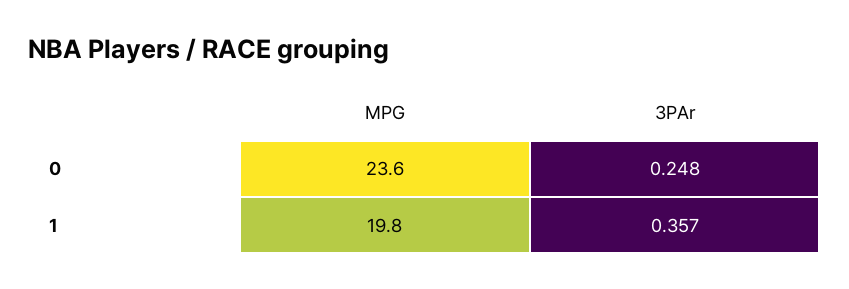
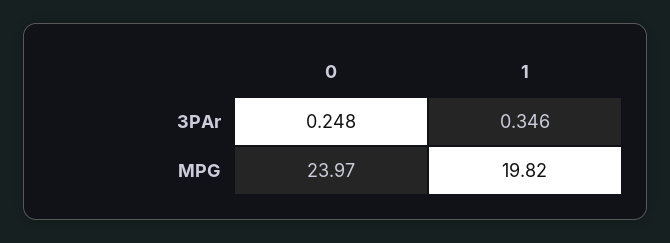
  {
    "MPG": {
-     "0": 23.6,
+     "0": 23.97,
      "1": 19.82
    },
    "3PAr": {
      "0": 0.248,
-     "1": 0.357
+     "1": 0.346
    }
  }

